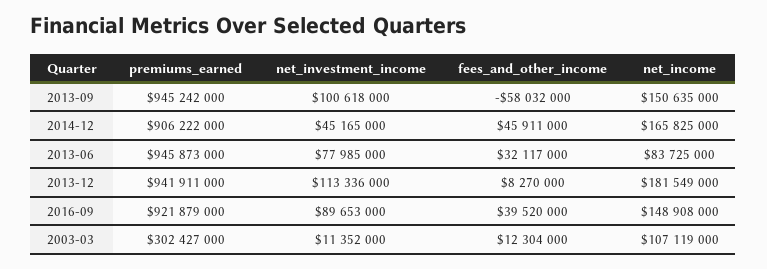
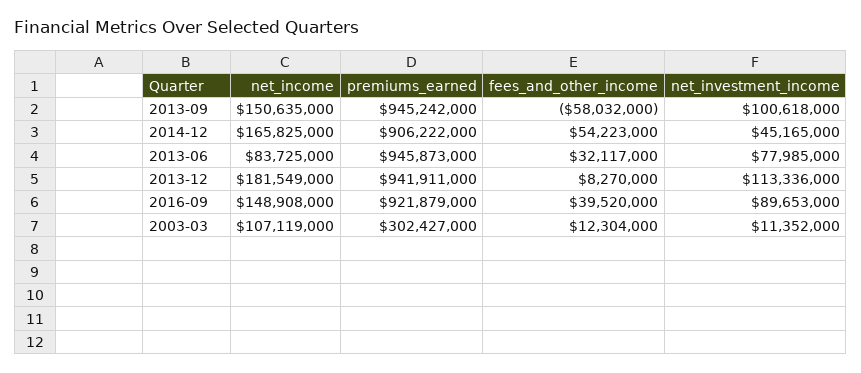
  {
    "premiums_earned": {
      "2013-09": 945242000,
      "2014-12": 906222000,
      "2013-06": 945873000,
      "2013-12": 941911000,
      "2016-09": 921879000,
      "2003-03": 302427000
    },
    "net_investment_income": {
      "2013-09": 100618000,
      "2014-12": 45165000,
      "2013-06": 77985000,
      "2013-12": 113336000,
      "2016-09": 89653000,
      "2003-03": 11352000
    },
    "fees_and_other_income": {
      "2013-09": -58032000,
-     "2014-12": 45911000,
+     "2014-12": 54223000,
      "2013-06": 32117000,
      "2013-12": 8270000,
      "2016-09": 39520000,
      "2003-03": 12304000
    },
    "net_income": {
      "2013-09": 150635000,
      "2014-12": 165825000,
      "2013-06": 83725000,
      "2013-12": 181549000,
      "2016-09": 148908000,
      "2003-03": 107119000
    }
  }

